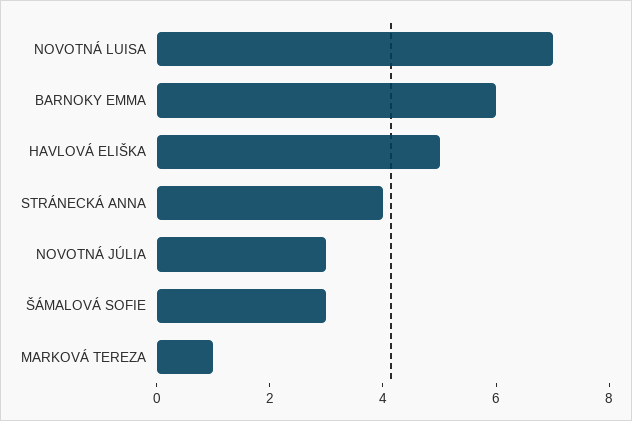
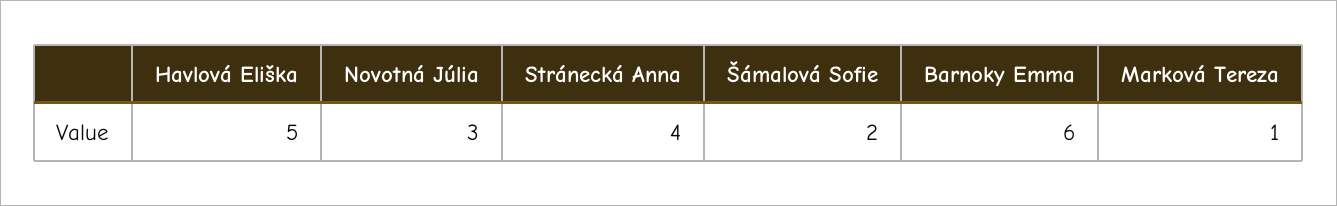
  {
-   "NOVOTNÁ LUISA": 7,
    "BARNOKY EMMA": 6,
    "HAVLOVÁ ELIŠKA": 5,
    "STRÁNECKÁ ANNA": 4,
    "NOVOTNÁ JÚLIA": 3,
-   "ŠÁMALOVÁ SOFIE": 3,
+   "ŠÁMALOVÁ SOFIE": 2,
    "MARKOVÁ TEREZA": 1
  }

